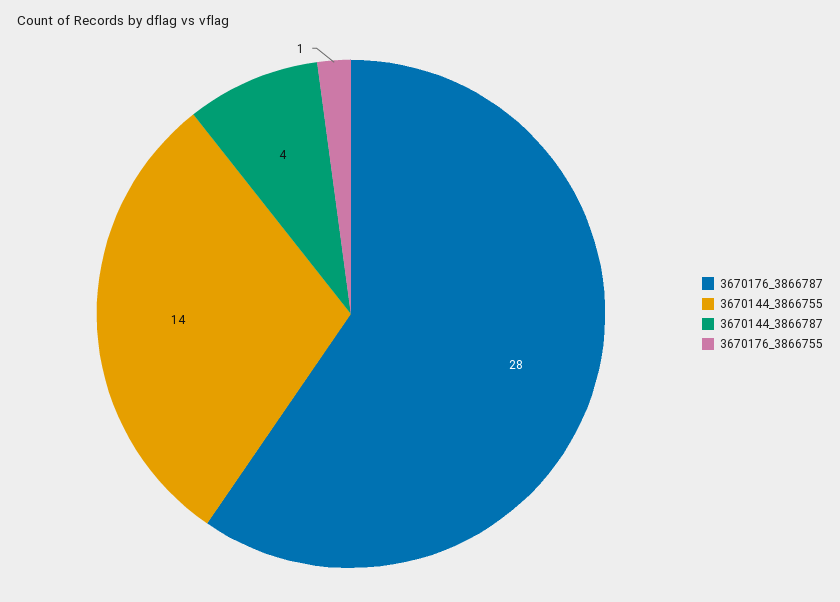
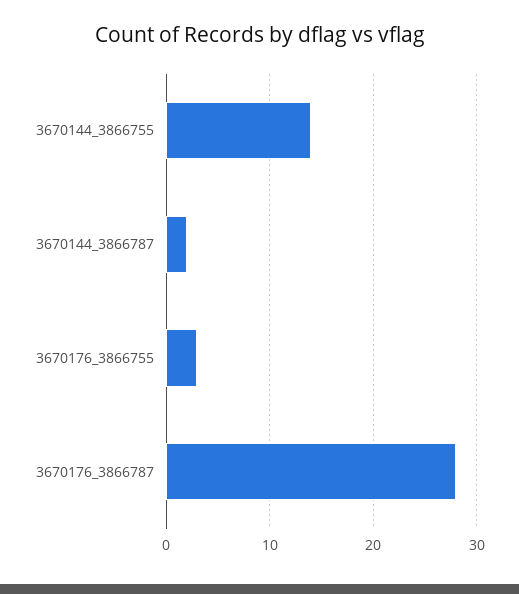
  {
    "3670176_3866787": 28,
    "3670144_3866755": 14,
-   "3670144_3866787": 4,
+   "3670144_3866787": 2,
-   "3670176_3866755": 1
+   "3670176_3866755": 3
  }

